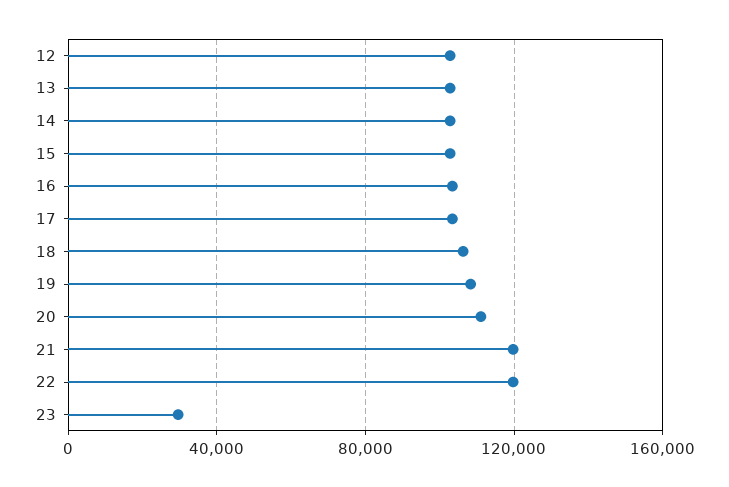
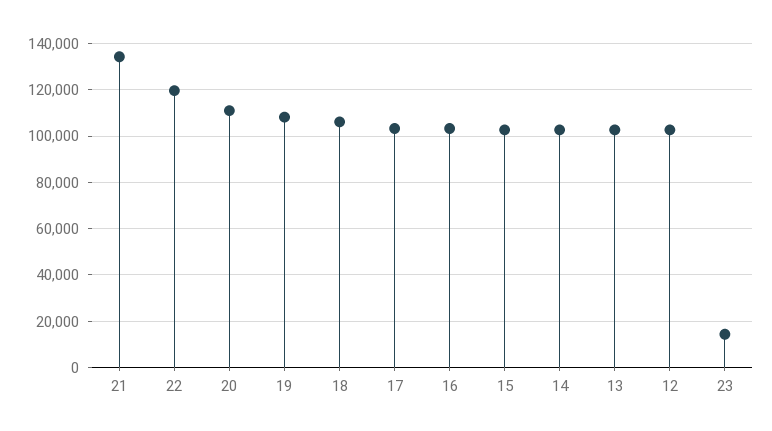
  {
    "12": 105000,
    "13": 105000,
    "14": 105000,
    "15": 105000,
    "16": 105000,
    "17": 105000,
    "18": 105000,
    "19": 110000,
    "20": 110000,
-   "21": 120000,
+   "21": 135000,
    "22": 120000,
-   "23": 30000
+   "23": 15000
  }

